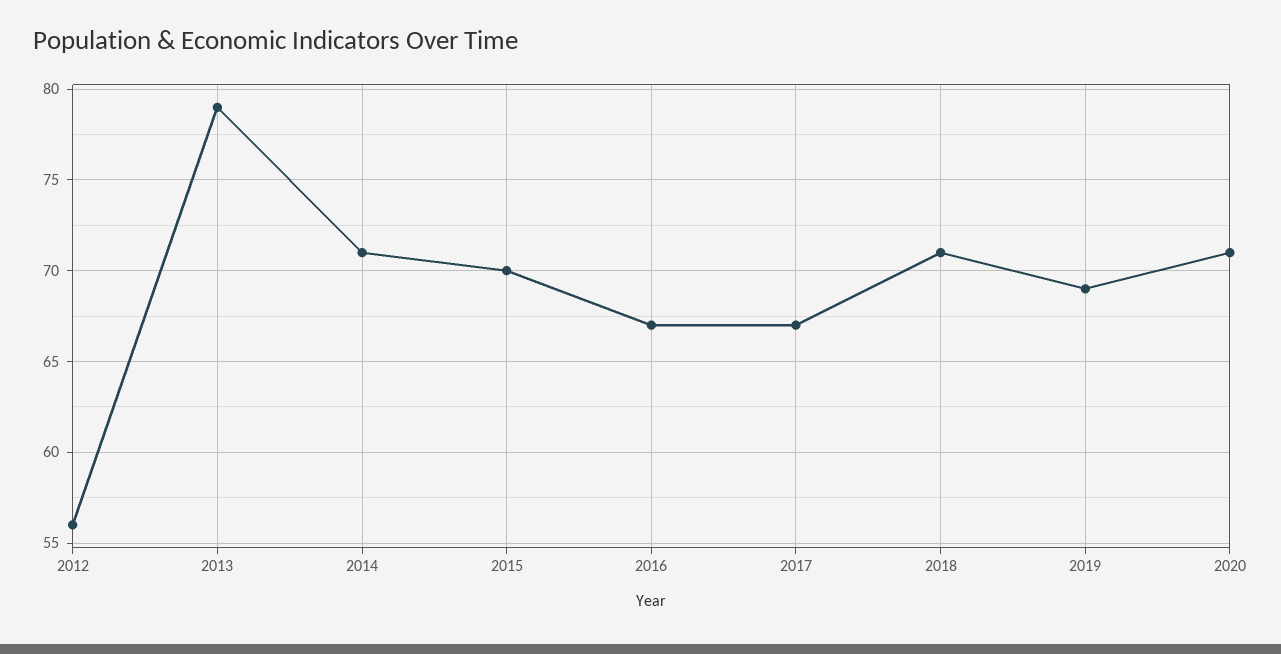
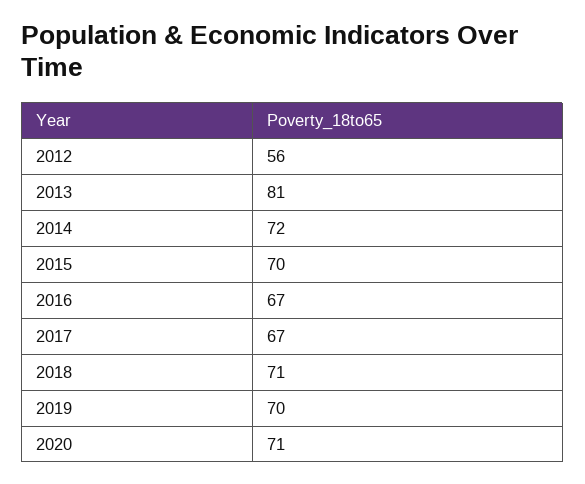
  {
    "2012": 56,
-   "2013": 79,
+   "2013": 81,
-   "2014": 71,
+   "2014": 72,
    "2015": 70,
    "2016": 67,
    "2017": 67,
    "2018": 71,
-   "2019": 69,
+   "2019": 70,
    "2020": 71
  }

